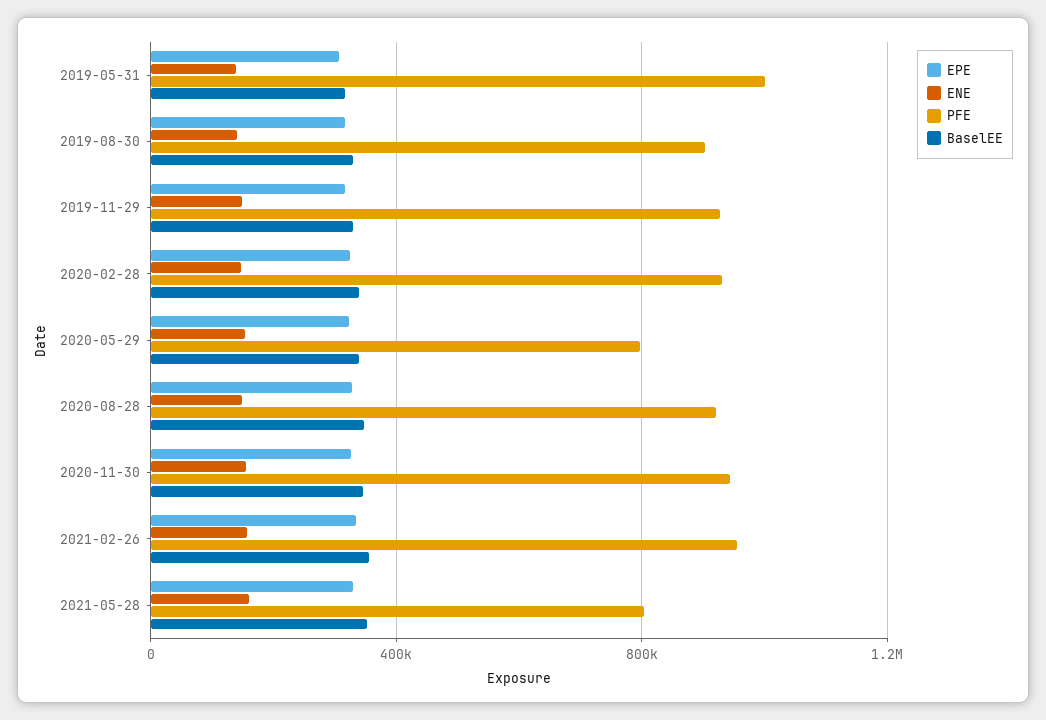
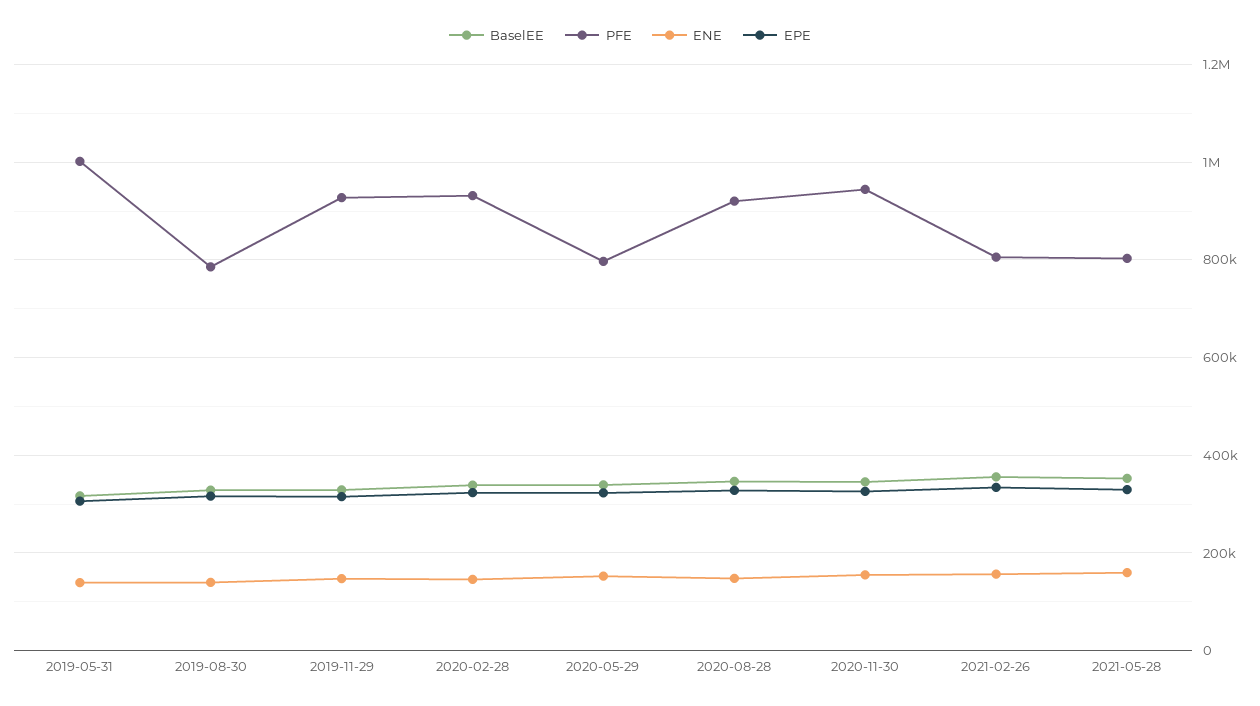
  {
    "EPE": {
      "2019-05-31": 300000,
      "2019-08-30": 320000,
      "2019-11-29": 320000,
      "2020-02-28": 320000,
      "2020-05-29": 320000,
      "2020-08-28": 320000,
      "2020-11-30": 320000,
      "2021-02-26": 340000,
      "2021-05-28": 320000
    },
    "ENE": {
      "2019-05-31": 140000,
      "2019-08-30": 140000,
      "2019-11-29": 140000,
      "2020-02-28": 140000,
      "2020-05-29": 160000,
      "2020-08-28": 140000,
      "2020-11-30": 160000,
      "2021-02-26": 160000,
      "2021-05-28": 160000
    },
    "PFE": {
      "2019-05-31": 1000000,
-     "2019-08-30": 900000,
+     "2019-08-30": 780000,
      "2019-11-29": 920000,
      "2020-02-28": 940000,
      "2020-05-29": 800000,
      "2020-08-28": 920000,
      "2020-11-30": 940000,
-     "2021-02-26": 950000,
+     "2021-02-26": 800000,
      "2021-05-28": 800000
    },
    "BaselEE": {
      "2019-05-31": 320000,
      "2019-08-30": 320000,
      "2019-11-29": 320000,
      "2020-02-28": 340000,
      "2020-05-29": 340000,
      "2020-08-28": 340000,
      "2020-11-30": 340000,
      "2021-02-26": 360000,
      "2021-05-28": 360000
    }
  }

